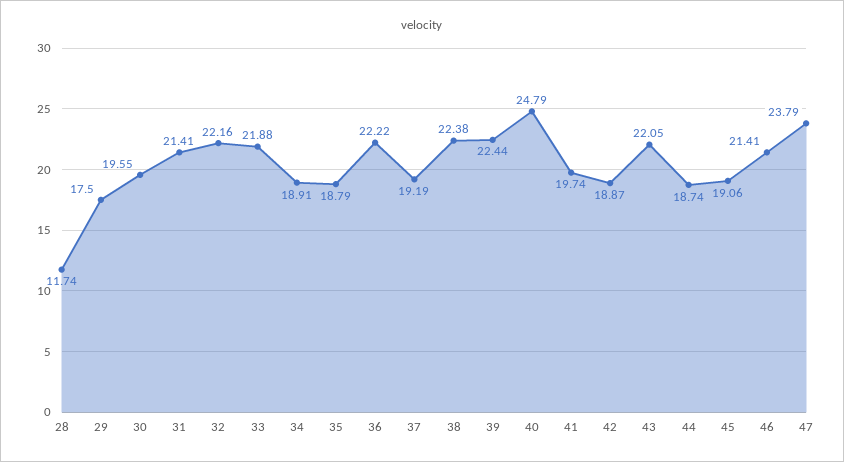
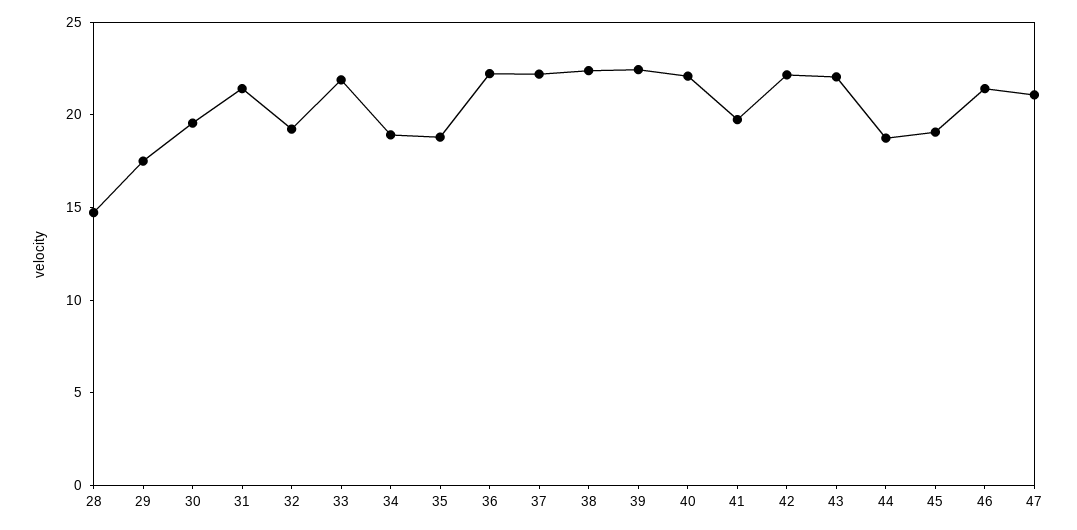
  {
-   "28": 11.74,
+   "28": 15,
    "29": 17.5,
    "30": 19.55,
    "31": 21.41,
-   "32": 22.16,
+   "32": 19,
    "33": 21.88,
    "34": 18.91,
    "35": 18.79,
    "36": 22.22,
-   "37": 19.19,
+   "37": 22,
    "38": 22.38,
    "39": 22.44,
-   "40": 24.79,
+   "40": 22,
    "41": 19.74,
-   "42": 18.87,
+   "42": 22,
    "43": 22.05,
    "44": 18.74,
    "45": 19.06,
    "46": 21.41,
-   "47": 23.79
+   "47": 21
  }

